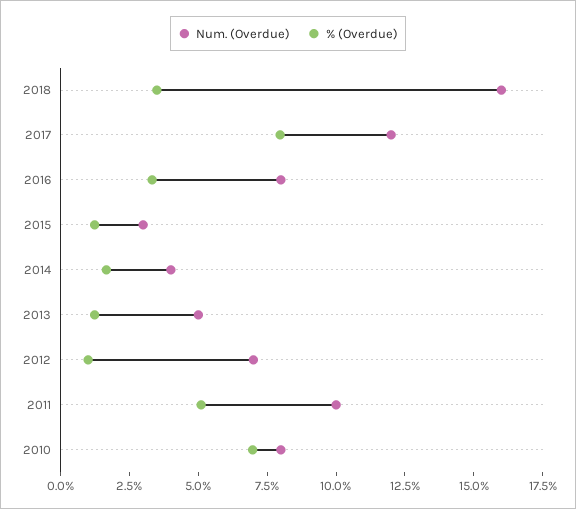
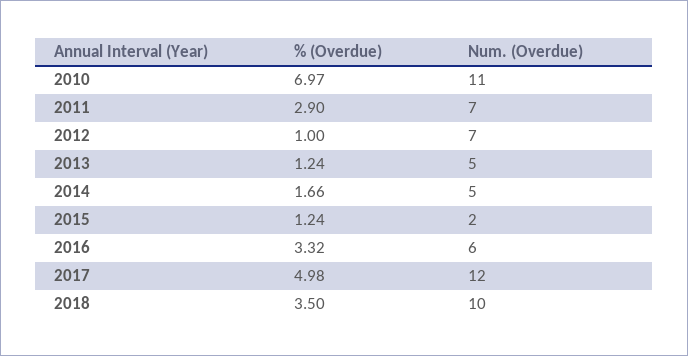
  {
    "Num. (Overdue)": {
-     "2018": 16,
+     "2018": 10,
      "2017": 12,
-     "2016": 8,
+     "2016": 6,
-     "2015": 3,
+     "2015": 2,
-     "2014": 4,
+     "2014": 5,
      "2013": 5,
      "2012": 7,
-     "2011": 10,
+     "2011": 7,
-     "2010": 8
+     "2010": 11
    },
    "% (Overdue)": {
      "2018": 3.5,
-     "2017": 8,
+     "2017": 4.98,
      "2016": 3.32,
      "2015": 1.24,
      "2014": 1.66,
      "2013": 1.24,
      "2012": 1,
-     "2011": 5,
+     "2011": 2.9,
      "2010": 6.97
    }
  }

